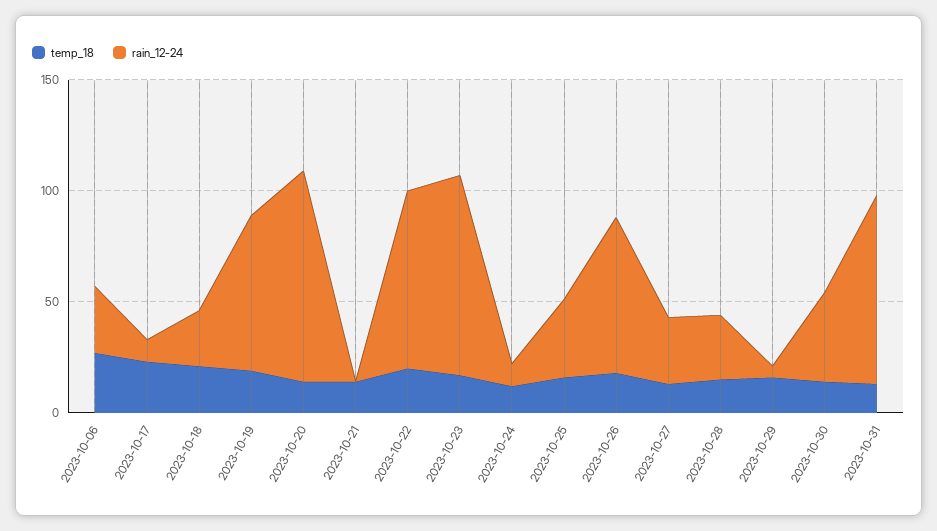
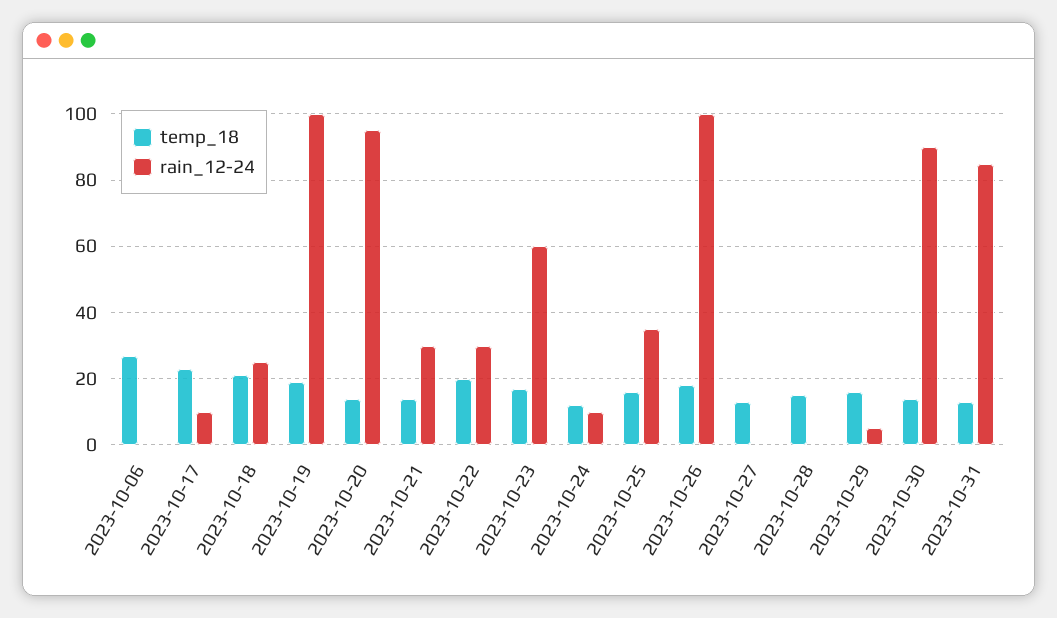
  {
    "temp_18": {
      "2023-10-06": 25,
      "2023-10-17": 25,
      "2023-10-18": 20,
      "2023-10-19": 20,
      "2023-10-20": 15,
      "2023-10-21": 15,
      "2023-10-22": 20,
      "2023-10-23": 15,
      "2023-10-24": 10,
      "2023-10-25": 15,
      "2023-10-26": 20,
      "2023-10-27": 15,
      "2023-10-28": 15,
      "2023-10-29": 15,
      "2023-10-30": 15,
      "2023-10-31": 15
    },
    "rain_12-24": {
-     "2023-10-06": 30,
+     "2023-10-06": 0,
      "2023-10-17": 10,
      "2023-10-18": 25,
-     "2023-10-19": 70,
+     "2023-10-19": 100,
      "2023-10-20": 95,
-     "2023-10-21": 0,
+     "2023-10-21": 30,
-     "2023-10-22": 80,
+     "2023-10-22": 30,
-     "2023-10-23": 90,
+     "2023-10-23": 60,
      "2023-10-24": 10,
      "2023-10-25": 35,
-     "2023-10-26": 70,
+     "2023-10-26": 100,
-     "2023-10-27": 30,
+     "2023-10-27": 0,
-     "2023-10-28": 30,
+     "2023-10-28": 0,
      "2023-10-29": 5,
-     "2023-10-30": 40,
+     "2023-10-30": 90,
      "2023-10-31": 85
    }
  }

